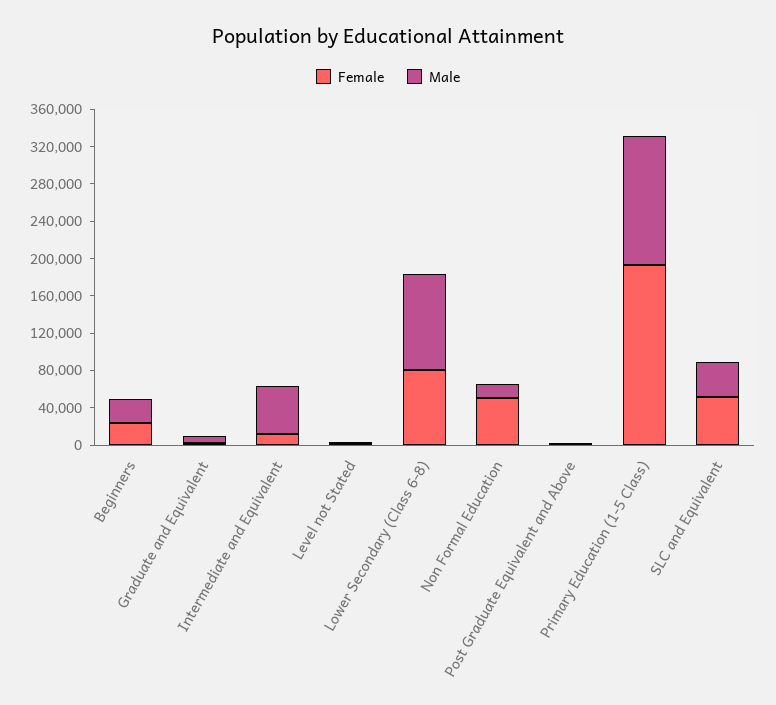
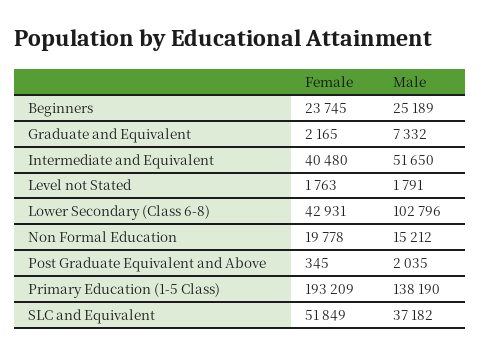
  {
    "Female": {
      "Beginners": 23745,
      "Graduate and Equivalent": 2165,
-     "Intermediate and Equivalent": 10000,
+     "Intermediate and Equivalent": 40480,
      "Level not Stated": 1763,
-     "Lower Secondary (Class 6-8)": 80000,
+     "Lower Secondary (Class 6-8)": 42931,
-     "Non Formal Education": 50000,
+     "Non Formal Education": 19778,
      "Post Graduate Equivalent and Above": 345,
      "Primary Education (1-5 Class)": 193209,
      "SLC and Equivalent": 51849
    },
    "Male": {
      "Beginners": 25189,
      "Graduate and Equivalent": 7332,
      "Intermediate and Equivalent": 51650,
      "Level not Stated": 1791,
      "Lower Secondary (Class 6-8)": 102796,
      "Non Formal Education": 15212,
      "Post Graduate Equivalent and Above": 2035,
      "Primary Education (1-5 Class)": 138190,
      "SLC and Equivalent": 37182
    }
  }

